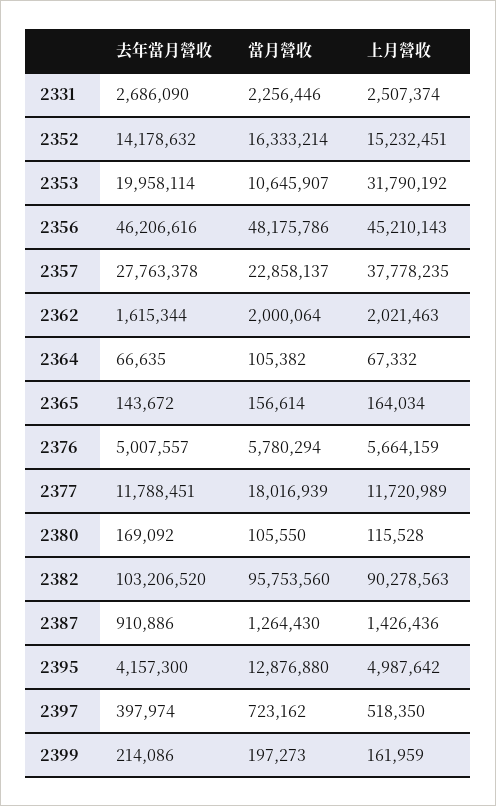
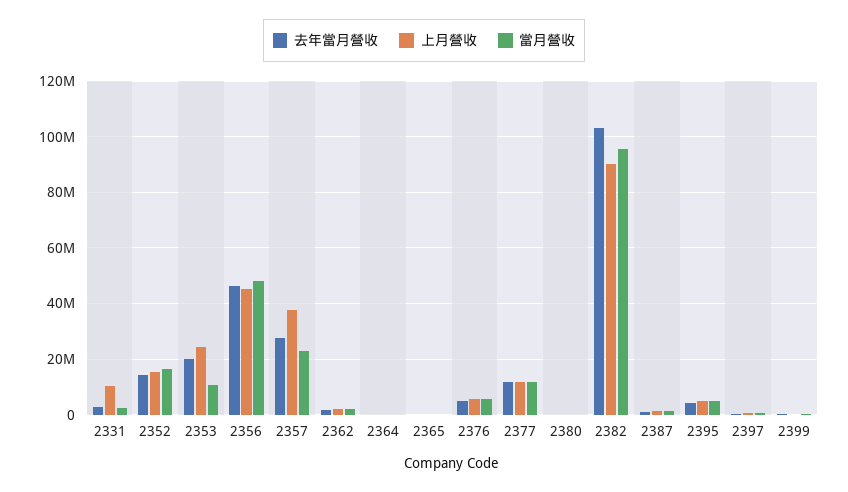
  {
    "去年當月營收": {
      "2331": 2686090,
      "2352": 14178632,
      "2353": 19958114,
      "2356": 46206616,
      "2357": 27763378,
      "2362": 1615344,
      "2364": 66635,
      "2365": 143672,
      "2376": 5007557,
      "2377": 11788451,
      "2380": 169092,
      "2382": 103206520,
      "2387": 910886,
      "2395": 4157300,
      "2397": 397974,
      "2399": 214086
    },
    "當月營收": {
      "2331": 2256446,
      "2352": 16333214,
      "2353": 10645907,
      "2356": 48175786,
      "2357": 22858137,
      "2362": 2000064,
      "2364": 105382,
      "2365": 156614,
      "2376": 5780294,
-     "2377": 18016939,
+     "2377": 12500000,
      "2380": 105550,
      "2382": 95753560,
      "2387": 1264430,
-     "2395": 12876880,
+     "2395": 5000000,
      "2397": 723162,
      "2399": 197273
    },
    "上月營收": {
-     "2331": 2507374,
+     "2331": 10000000,
      "2352": 15232451,
-     "2353": 31790192,
+     "2353": 25000000,
      "2356": 45210143,
      "2357": 37778235,
      "2362": 2021463,
      "2364": 67332,
      "2365": 164034,
      "2376": 5664159,
      "2377": 11720989,
      "2380": 115528,
      "2382": 90278563,
      "2387": 1426436,
      "2395": 4987642,
      "2397": 518350,
      "2399": 161959
    }
  }

